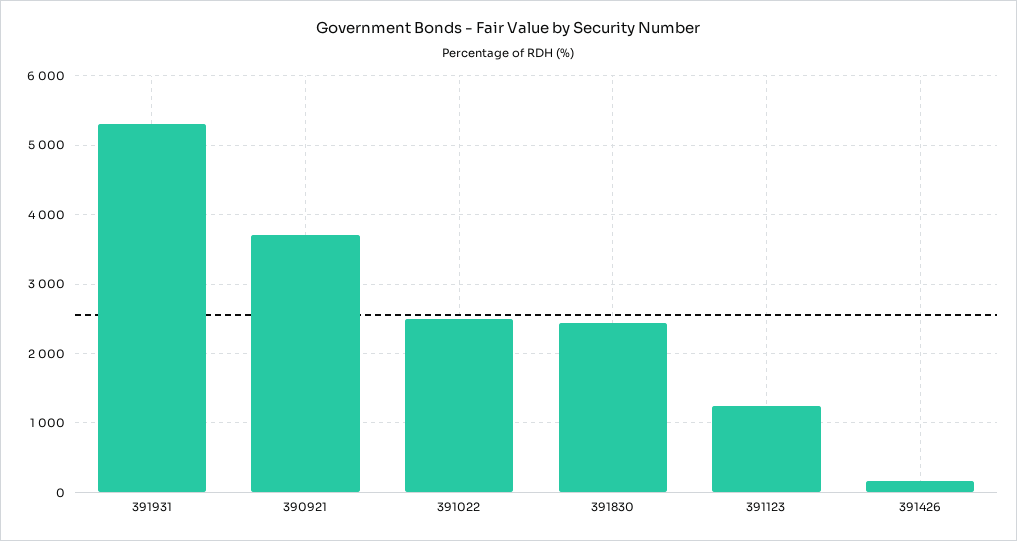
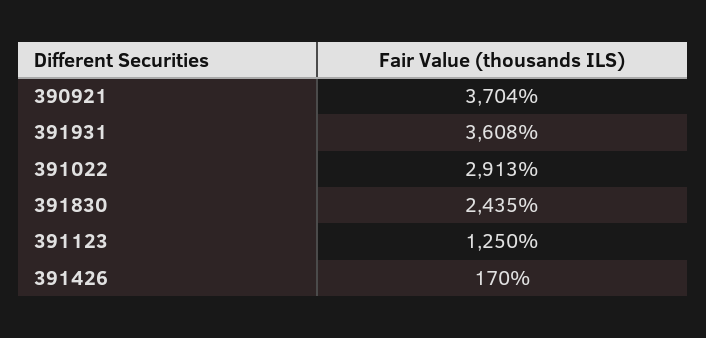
  {
-   "391931": 5300,
+   "391931": 3608,
    "390921": 3704,
-   "391022": 2500,
+   "391022": 2913,
    "391830": 2435,
    "391123": 1250,
    "391426": 170
  }

